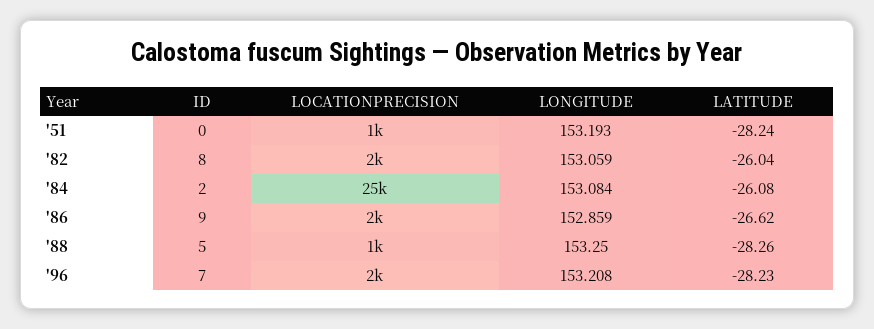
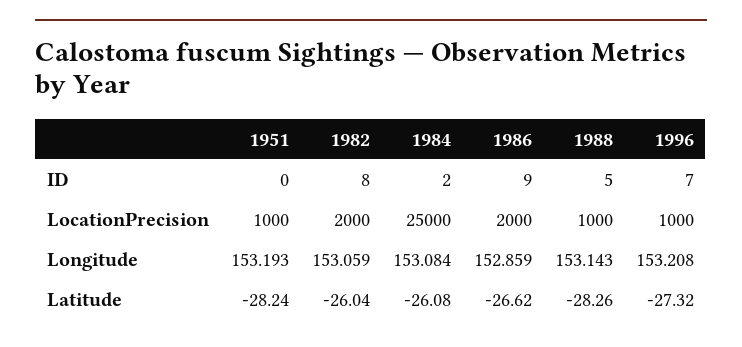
  {
    "ID": {
      "'51": 0,
      "'82": 8,
      "'84": 2,
      "'86": 9,
      "'88": 5,
      "'96": 7
    },
    "LOCATIONPRECISION": {
      "'51": 1000,
      "'82": 2000,
      "'84": 25000,
      "'86": 2000,
      "'88": 1000,
-     "'96": 2000
+     "'96": 1000
    },
    "LONGITUDE": {
      "'51": 153.193,
      "'82": 153.059,
      "'84": 153.084,
      "'86": 152.859,
-     "'88": 153.25,
+     "'88": 153.143,
      "'96": 153.208
    },
    "LATITUDE": {
      "'51": -28.24,
      "'82": -26.04,
      "'84": -26.08,
      "'86": -26.62,
      "'88": -28.26,
-     "'96": -28.23
+     "'96": -27.32
    }
  }

